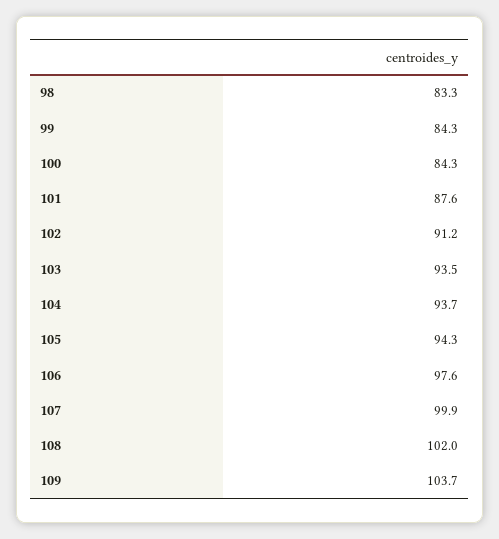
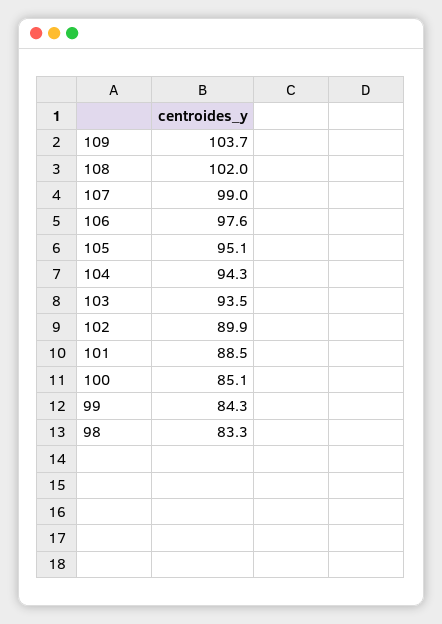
  {
    "98": 83.3,
    "99": 84.3,
-   "100": 84.3,
+   "100": 85.1,
-   "101": 87.6,
+   "101": 88.5,
-   "102": 91.2,
+   "102": 89.9,
    "103": 93.5,
-   "104": 93.7,
+   "104": 94.3,
-   "105": 94.3,
+   "105": 95.1,
    "106": 97.6,
-   "107": 99.9,
+   "107": 99,
    "108": 102,
    "109": 103.7
  }

